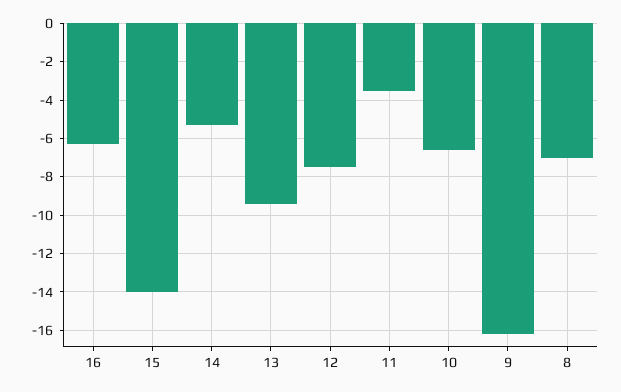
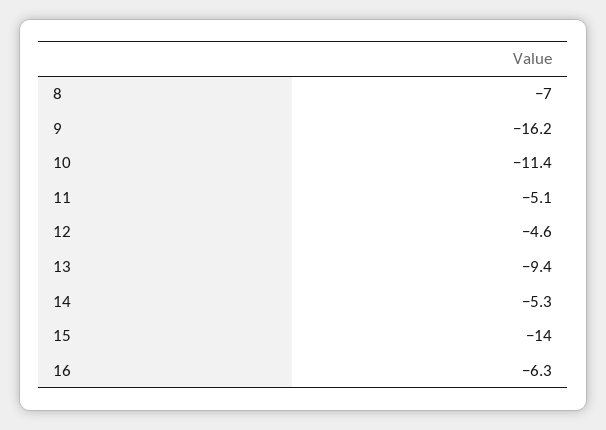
  {
    "16": -6.3,
    "15": -14,
    "14": -5.3,
    "13": -9.4,
-   "12": -7.5,
+   "12": -4.6,
-   "11": -3.5,
+   "11": -5.1,
-   "10": -6.5,
+   "10": -11.4,
    "9": -16.2,
    "8": -7
  }

